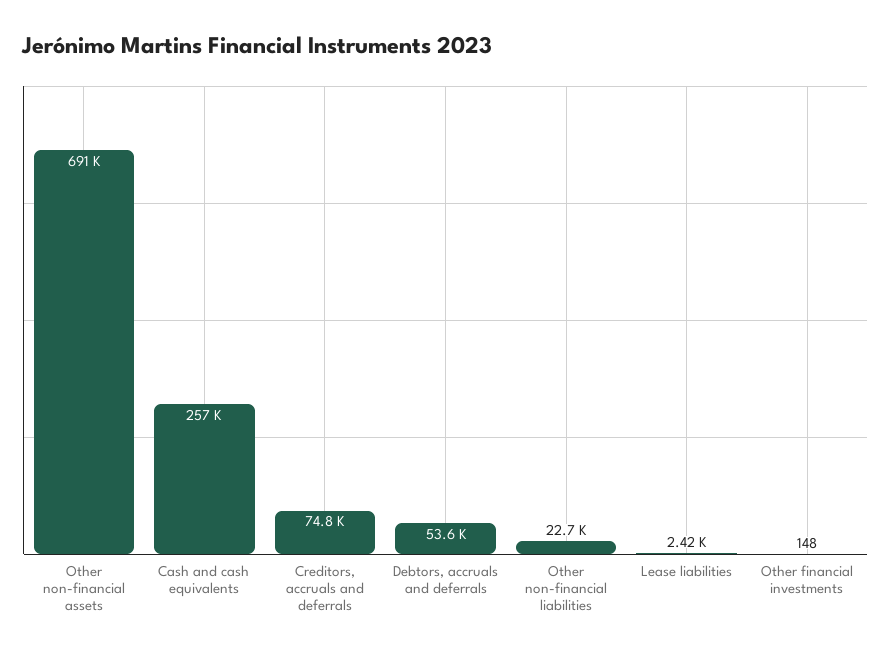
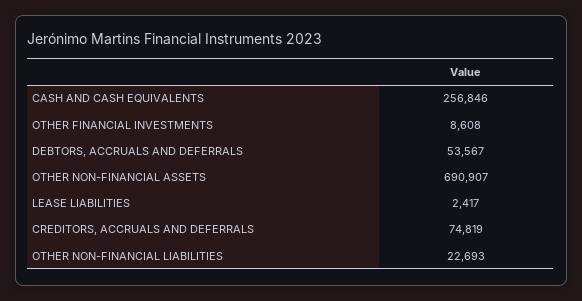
  {
    "Other non-financial assets": 690907,
    "Cash and cash equivalents": 256846,
    "Creditors, accruals and deferrals": 74819,
    "Debtors, accruals and deferrals": 53567,
    "Other non-financial liabilities": 22693,
    "Lease liabilities": 2417,
-   "Other financial investments": 148
+   "Other financial investments": 8608
  }

